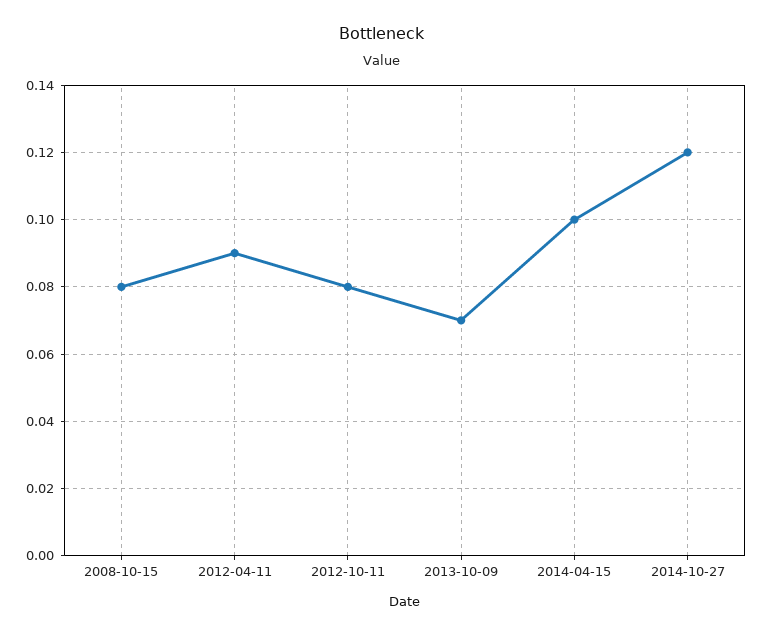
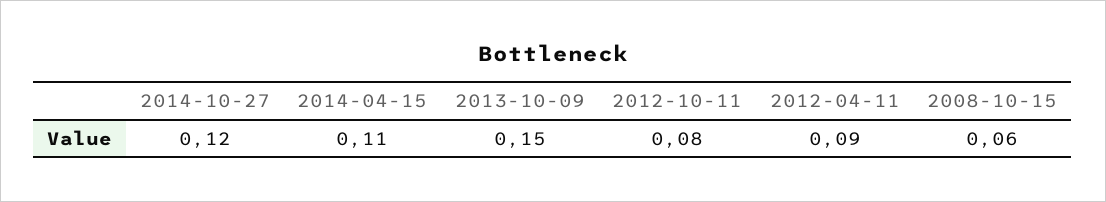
  {
-   "2008-10-15": 0.08,
+   "2008-10-15": 0.06,
    "2012-04-11": 0.09,
    "2012-10-11": 0.08,
-   "2013-10-09": 0.07,
+   "2013-10-09": 0.15,
-   "2014-04-15": 0.1,
+   "2014-04-15": 0.11,
    "2014-10-27": 0.12
  }

